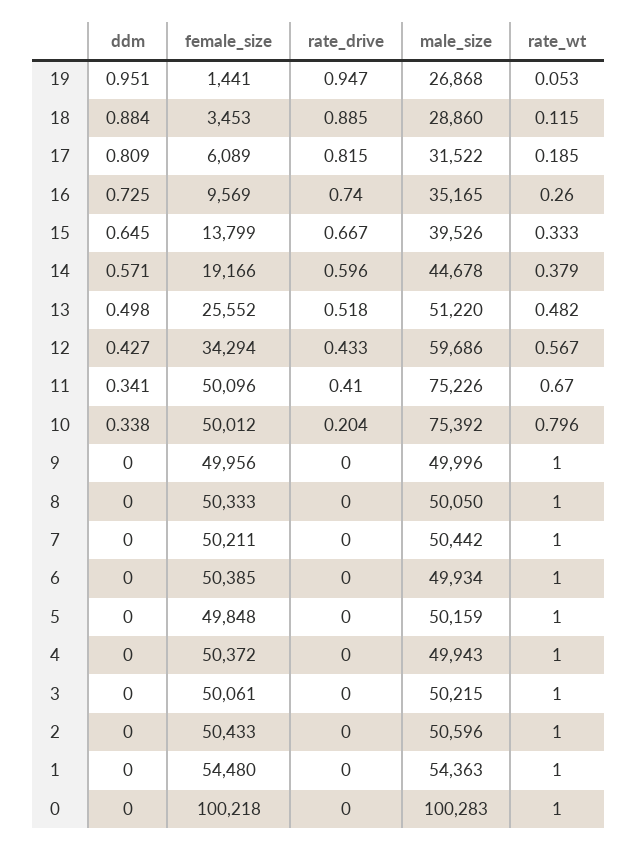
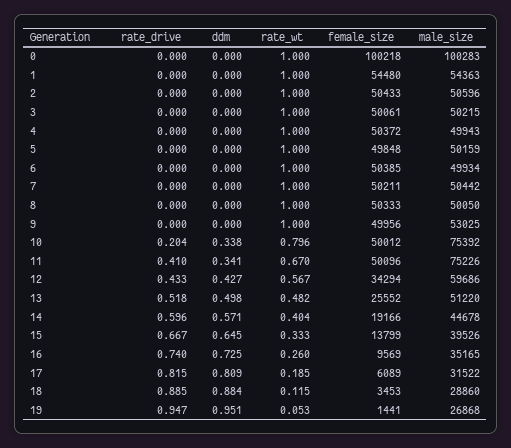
  {
    "ddm": {
      "19": 0.951,
      "18": 0.884,
      "17": 0.809,
      "16": 0.725,
      "15": 0.645,
      "14": 0.571,
      "13": 0.498,
      "12": 0.427,
      "11": 0.341,
      "10": 0.338,
      "9": 0,
      "8": 0,
      "7": 0,
      "6": 0,
      "5": 0,
      "4": 0,
      "3": 0,
      "2": 0,
      "1": 0,
      "0": 0
    },
    "female_size": {
      "19": 1441,
      "18": 3453,
      "17": 6089,
      "16": 9569,
      "15": 13799,
      "14": 19166,
      "13": 25552,
      "12": 34294,
      "11": 50096,
      "10": 50012,
      "9": 49956,
      "8": 50333,
      "7": 50211,
      "6": 50385,
      "5": 49848,
      "4": 50372,
      "3": 50061,
      "2": 50433,
      "1": 54480,
      "0": 100218
    },
    "rate_drive": {
      "19": 0.947,
      "18": 0.885,
      "17": 0.815,
      "16": 0.74,
      "15": 0.667,
      "14": 0.596,
      "13": 0.518,
      "12": 0.433,
      "11": 0.41,
      "10": 0.204,
      "9": 0,
      "8": 0,
      "7": 0,
      "6": 0,
      "5": 0,
      "4": 0,
      "3": 0,
      "2": 0,
      "1": 0,
      "0": 0
    },
    "male_size": {
      "19": 26868,
      "18": 28860,
      "17": 31522,
      "16": 35165,
      "15": 39526,
      "14": 44678,
      "13": 51220,
      "12": 59686,
      "11": 75226,
      "10": 75392,
-     "9": 49996,
+     "9": 53025,
      "8": 50050,
      "7": 50442,
      "6": 49934,
      "5": 50159,
      "4": 49943,
      "3": 50215,
      "2": 50596,
      "1": 54363,
      "0": 100283
    },
    "rate_wt": {
      "19": 0.053,
      "18": 0.115,
      "17": 0.185,
      "16": 0.26,
      "15": 0.333,
-     "14": 0.379,
+     "14": 0.404,
      "13": 0.482,
      "12": 0.567,
      "11": 0.67,
      "10": 0.796,
      "9": 1,
      "8": 1,
      "7": 1,
      "6": 1,
      "5": 1,
      "4": 1,
      "3": 1,
      "2": 1,
      "1": 1,
      "0": 1
    }
  }

